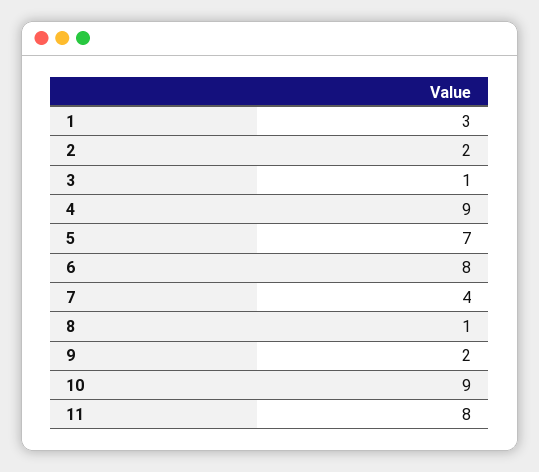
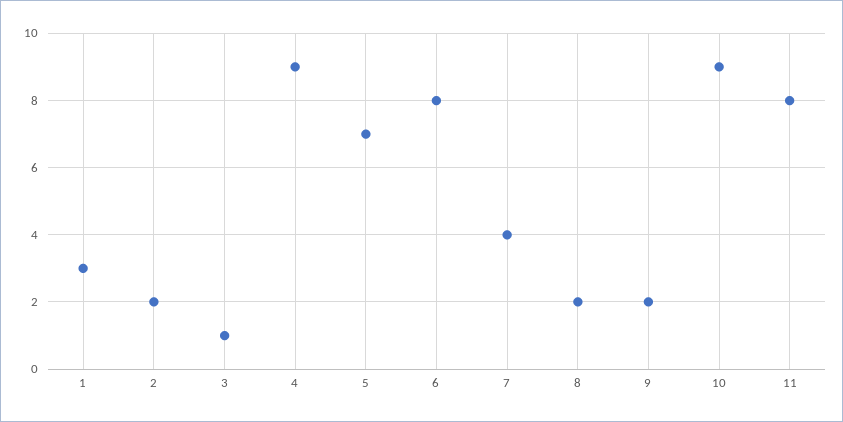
  {
    "1": 3,
    "2": 2,
    "3": 1,
    "4": 9,
    "5": 7,
    "6": 8,
    "7": 4,
-   "8": 1,
+   "8": 2,
    "9": 2,
    "10": 9,
    "11": 8
  }

